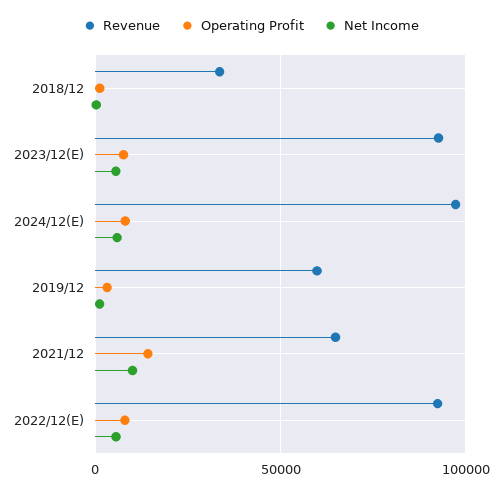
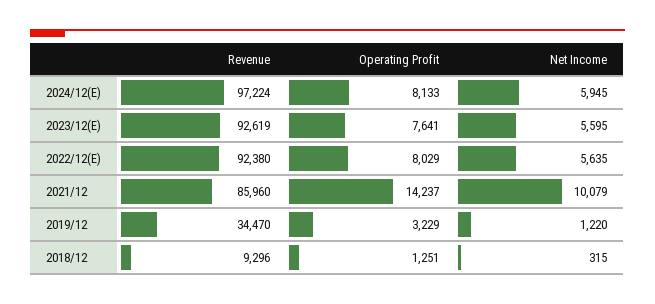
  {
    "Revenue": {
-     "2018/12": 35000,
+     "2018/12": 9296,
      "2023/12(E)": 92619,
      "2024/12(E)": 97224,
-     "2019/12": 60000,
+     "2019/12": 34470,
-     "2021/12": 65000,
+     "2021/12": 85960,
      "2022/12(E)": 92380
    },
    "Operating Profit": {
      "2018/12": 1251,
      "2023/12(E)": 7641,
      "2024/12(E)": 8133,
      "2019/12": 3229,
      "2021/12": 14237,
      "2022/12(E)": 8029
    },
    "Net Income": {
      "2018/12": 315,
      "2023/12(E)": 5595,
      "2024/12(E)": 5945,
      "2019/12": 1220,
      "2021/12": 10079,
      "2022/12(E)": 5635
    }
  }

